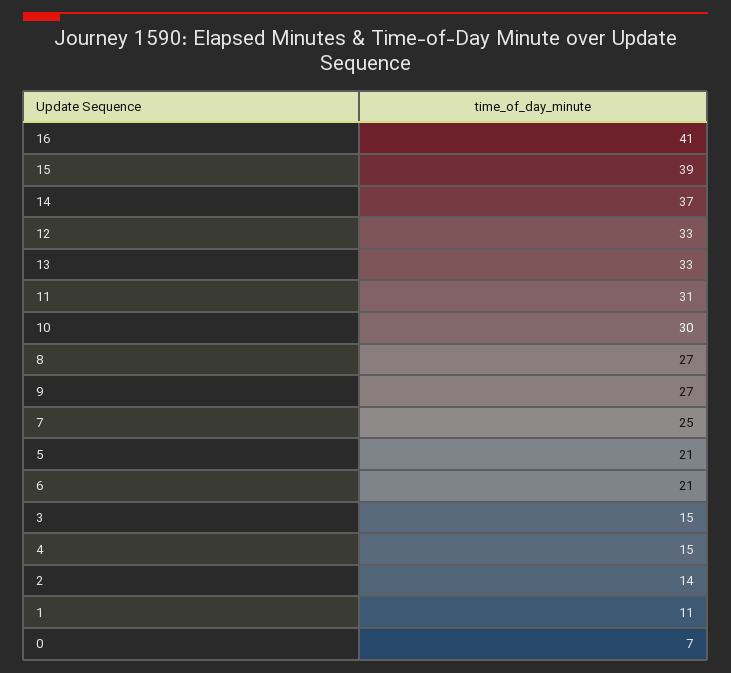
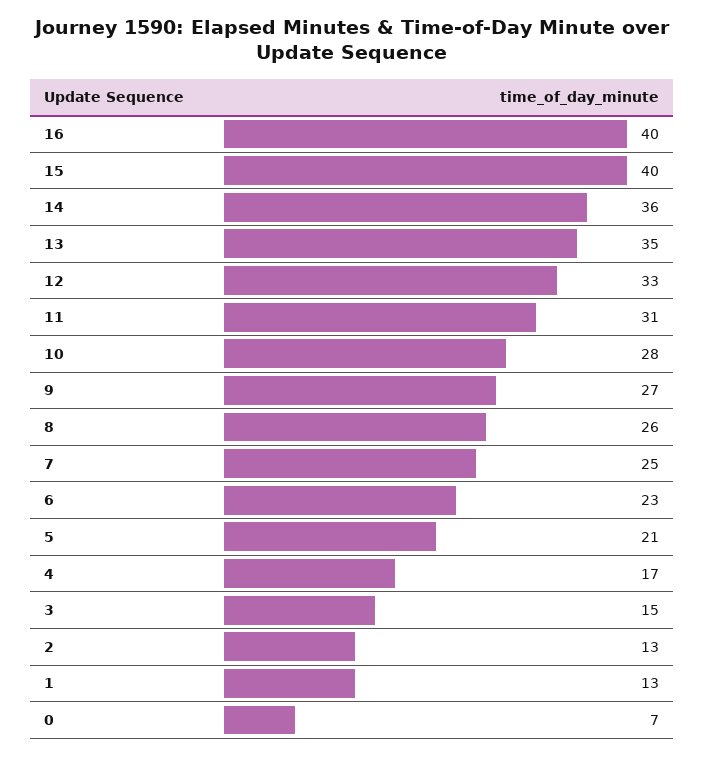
  {
-   "16": 41,
+   "16": 40,
-   "15": 39,
+   "15": 40,
-   "14": 37,
+   "14": 36,
    "12": 33,
-   "13": 33,
+   "13": 35,
    "11": 31,
-   "10": 30,
+   "10": 28,
-   "8": 27,
+   "8": 26,
    "9": 27,
    "7": 25,
    "5": 21,
-   "6": 21,
+   "6": 23,
    "3": 15,
-   "4": 15,
+   "4": 17,
-   "2": 14,
+   "2": 13,
-   "1": 11,
+   "1": 13,
    "0": 7
  }

